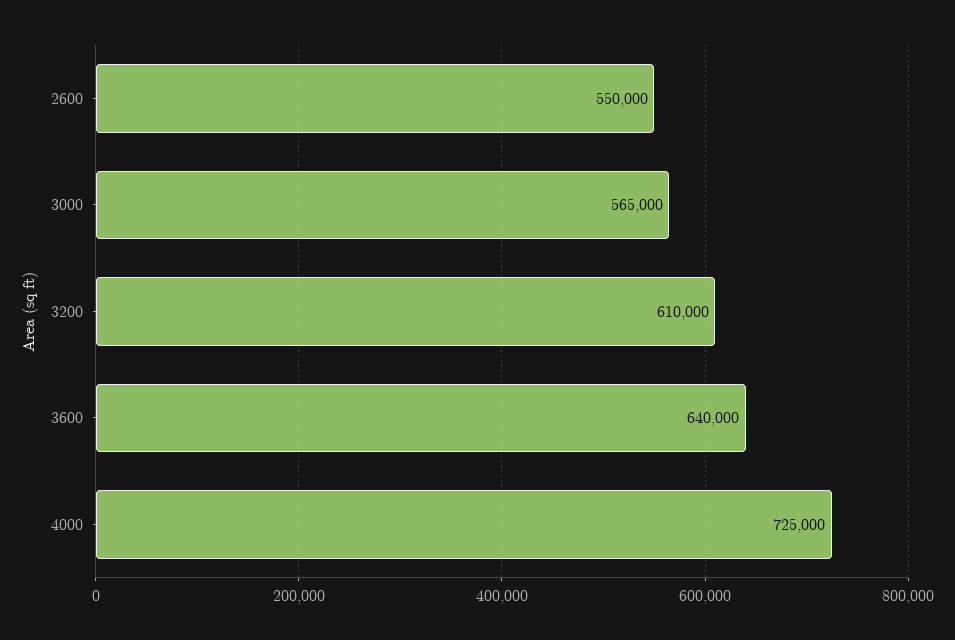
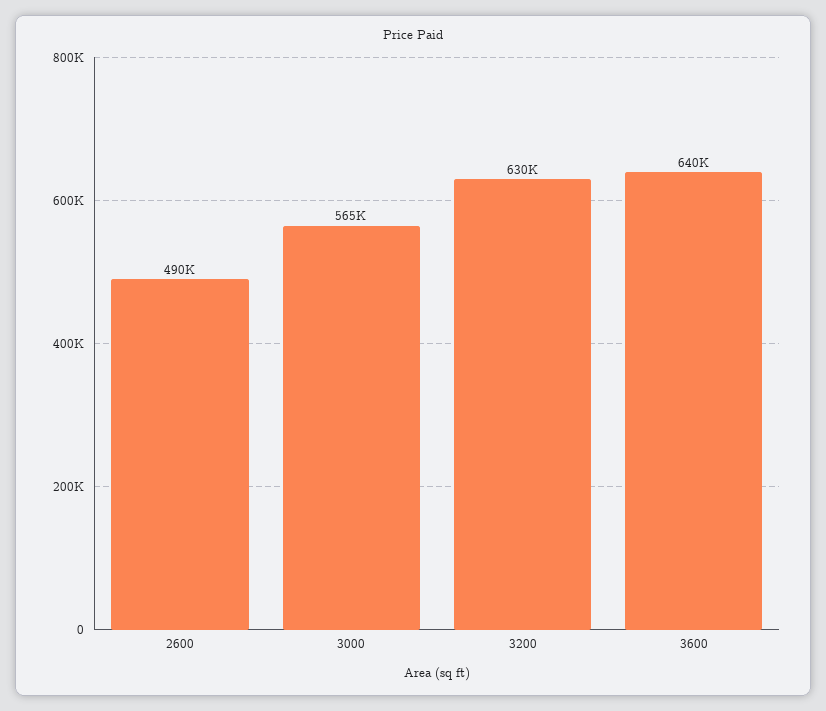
  {
-   "2600": 550000,
+   "2600": 490000,
    "3000": 565000,
-   "3200": 610000,
+   "3200": 630000,
-   "3600": 640000,
+   "3600": 640000
-   "4000": 725000
  }

